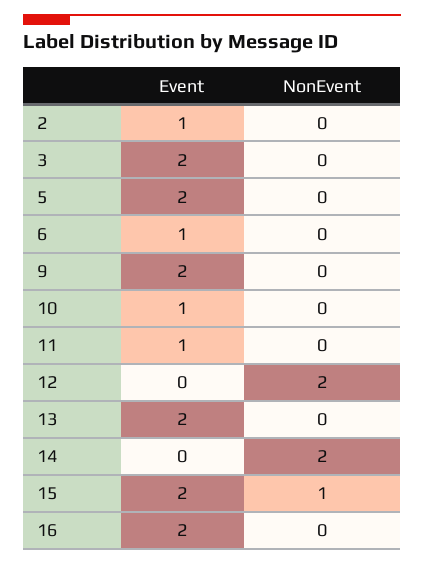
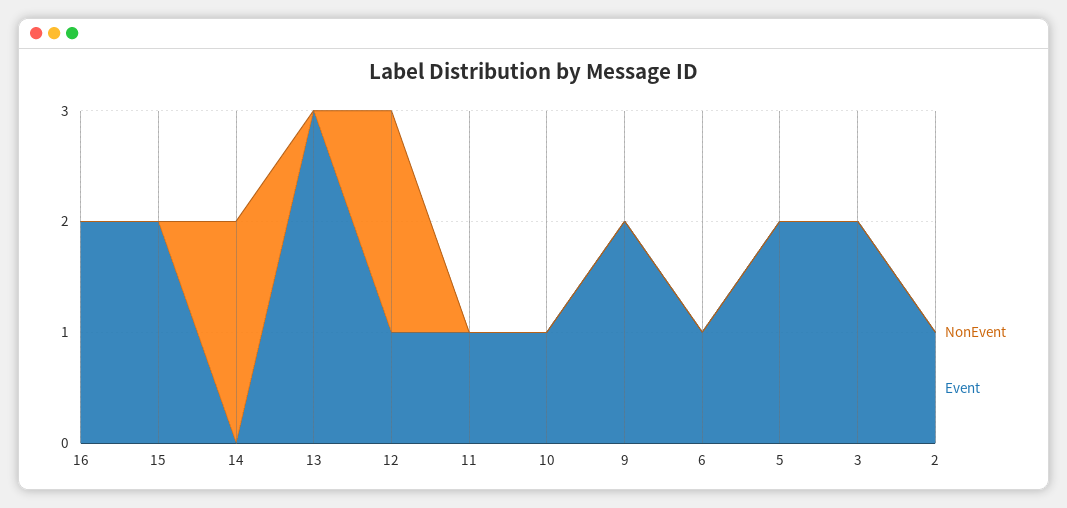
  {
    "Event": {
      "2": 1,
      "3": 2,
      "5": 2,
      "6": 1,
      "9": 2,
      "10": 1,
      "11": 1,
-     "12": 0,
+     "12": 1,
-     "13": 2,
+     "13": 3,
      "14": 0,
      "15": 2,
      "16": 2
    },
    "NonEvent": {
      "2": 0,
      "3": 0,
      "5": 0,
      "6": 0,
      "9": 0,
      "10": 0,
      "11": 0,
      "12": 2,
      "13": 0,
      "14": 2,
-     "15": 1,
+     "15": 0,
      "16": 0
    }
  }

